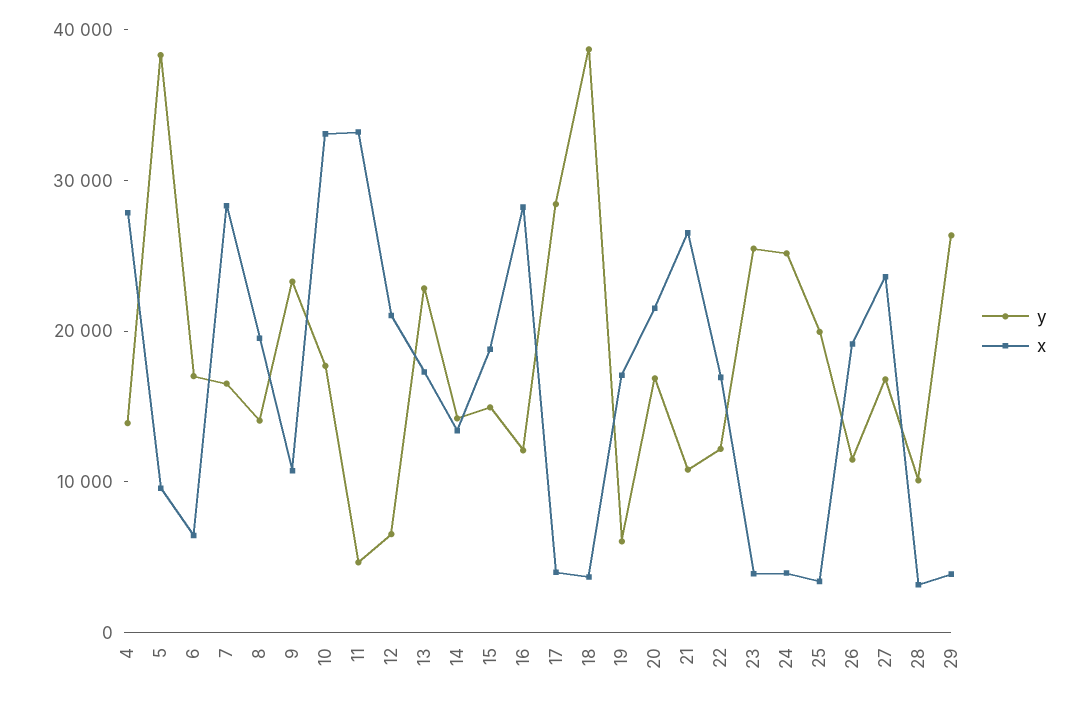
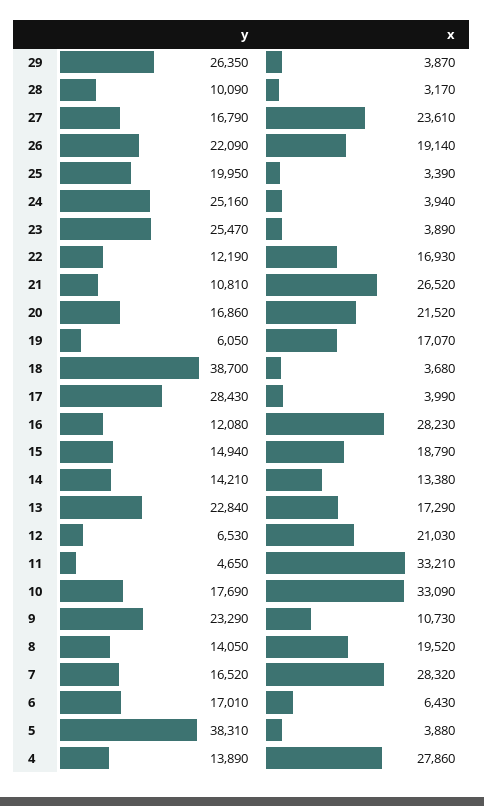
  {
    "y": {
      "4": 13890,
      "5": 38310,
      "6": 17010,
      "7": 16520,
      "8": 14050,
      "9": 23290,
      "10": 17690,
      "11": 4650,
      "12": 6530,
      "13": 22840,
      "14": 14210,
      "15": 14940,
      "16": 12080,
      "17": 28430,
      "18": 38700,
      "19": 6050,
      "20": 16860,
      "21": 10810,
      "22": 12190,
      "23": 25470,
      "24": 25160,
      "25": 19950,
-     "26": 12000,
+     "26": 22090,
      "27": 16790,
      "28": 10090,
      "29": 26350
    },
    "x": {
      "4": 27860,
-     "5": 10000,
+     "5": 3880,
      "6": 6430,
      "7": 28320,
      "8": 19520,
      "9": 10730,
      "10": 33090,
      "11": 33210,
      "12": 21030,
      "13": 17290,
      "14": 13380,
      "15": 18790,
      "16": 28230,
      "17": 3990,
      "18": 3680,
      "19": 17070,
      "20": 21520,
      "21": 26520,
      "22": 16930,
      "23": 3890,
      "24": 3940,
      "25": 3390,
      "26": 19140,
      "27": 23610,
      "28": 3170,
      "29": 3870
    }
  }

